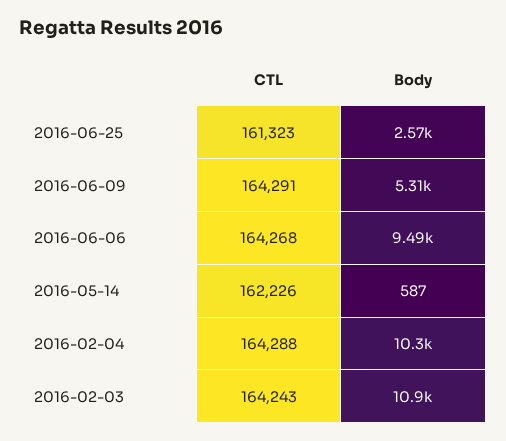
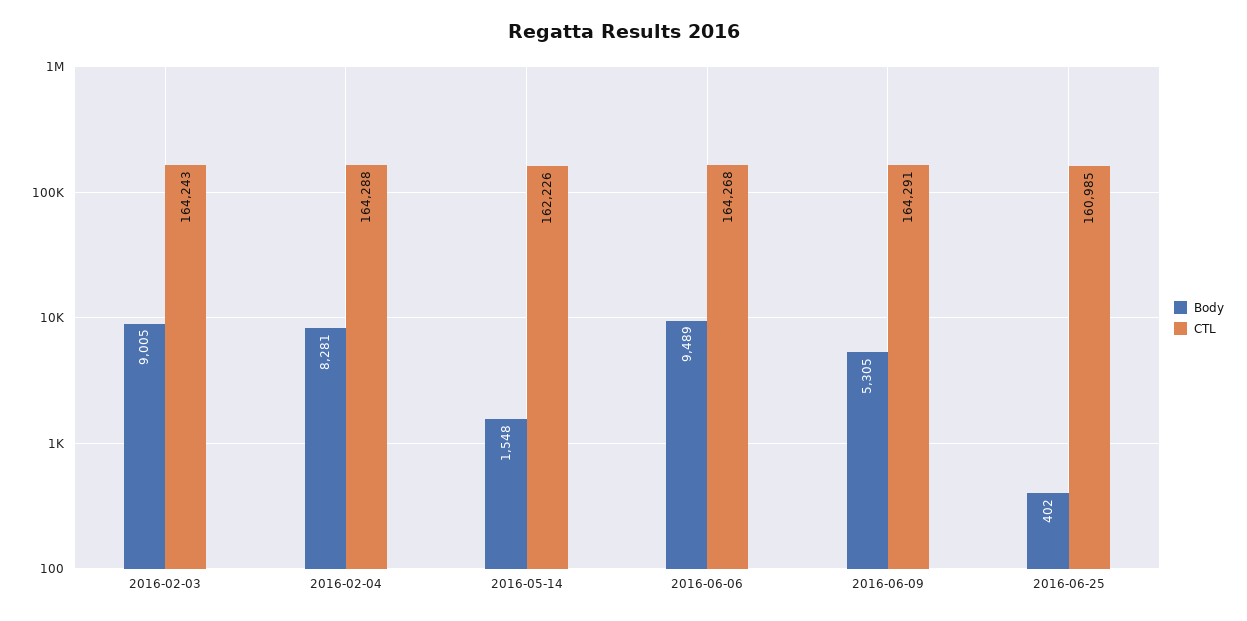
  {
    "CTL": {
-     "2016-06-25": 161323,
+     "2016-06-25": 160985,
      "2016-06-09": 164291,
      "2016-06-06": 164268,
      "2016-05-14": 162226,
      "2016-02-04": 164288,
      "2016-02-03": 164243
    },
    "Body": {
-     "2016-06-25": 2570,
+     "2016-06-25": 402,
      "2016-06-09": 5305,
      "2016-06-06": 9489,
-     "2016-05-14": 587,
+     "2016-05-14": 1548,
-     "2016-02-04": 10300,
+     "2016-02-04": 8281,
-     "2016-02-03": 10900
+     "2016-02-03": 9005
    }
  }

